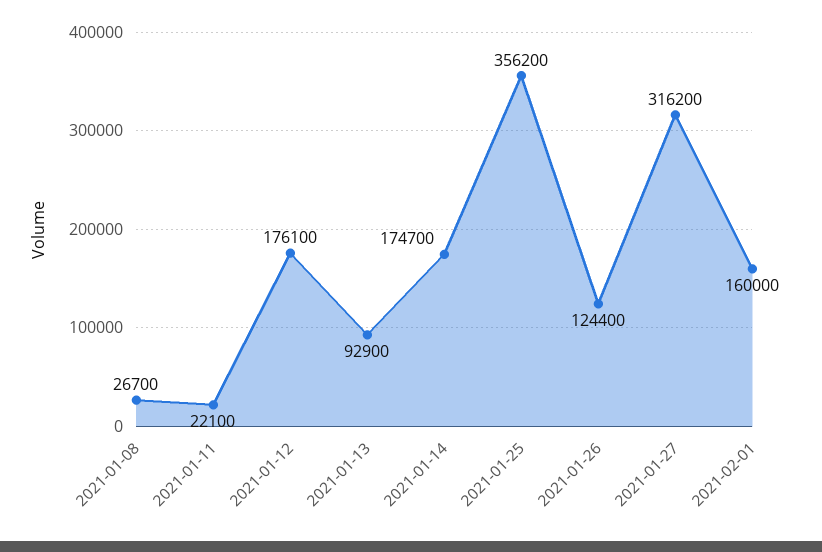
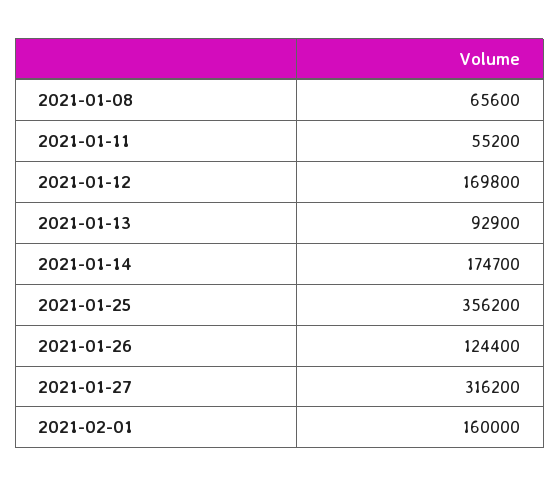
  {
-   "2021-01-08": 26700,
+   "2021-01-08": 65600,
-   "2021-01-11": 22100,
+   "2021-01-11": 55200,
-   "2021-01-12": 176100,
+   "2021-01-12": 169800,
    "2021-01-13": 92900,
    "2021-01-14": 174700,
    "2021-01-25": 356200,
    "2021-01-26": 124400,
    "2021-01-27": 316200,
    "2021-02-01": 160000
  }

